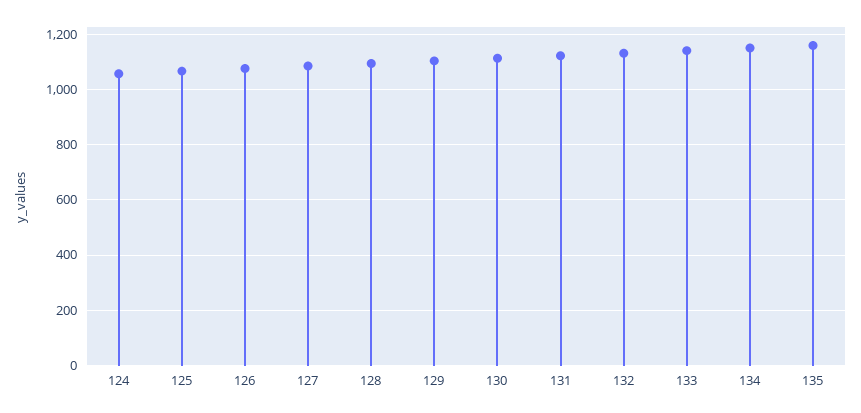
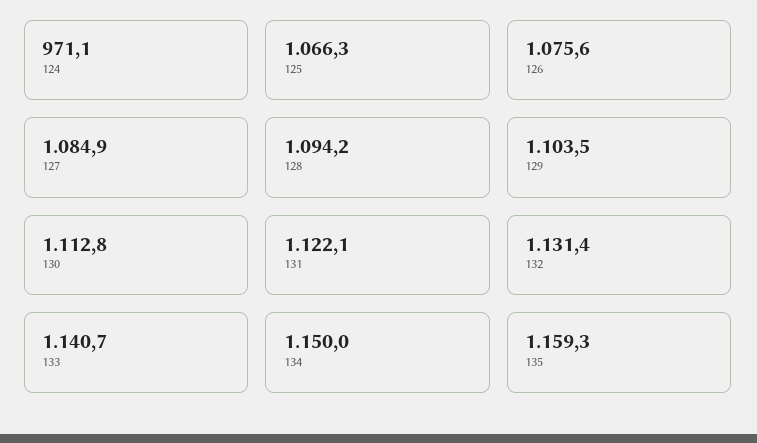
  {
-   "124": 1050,
+   "124": 971.1,
    "125": 1066.3,
    "126": 1075.6,
    "127": 1084.9,
    "128": 1094.2,
    "129": 1103.5,
    "130": 1112.8,
    "131": 1122.1,
    "132": 1131.4,
    "133": 1140.7,
    "134": 1150,
    "135": 1159.3
  }

